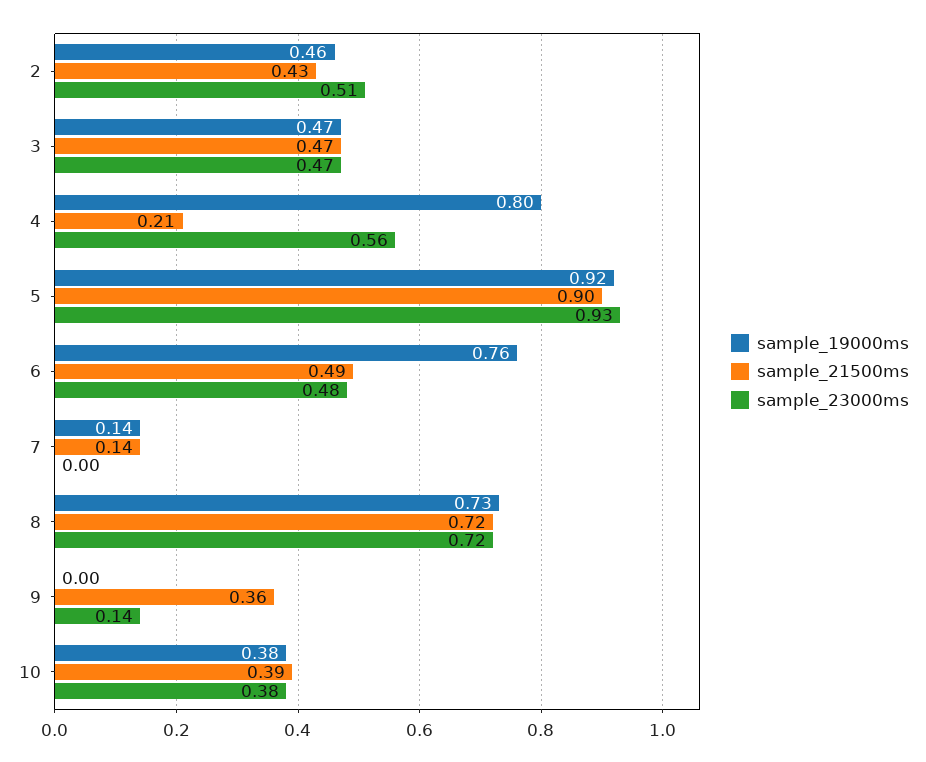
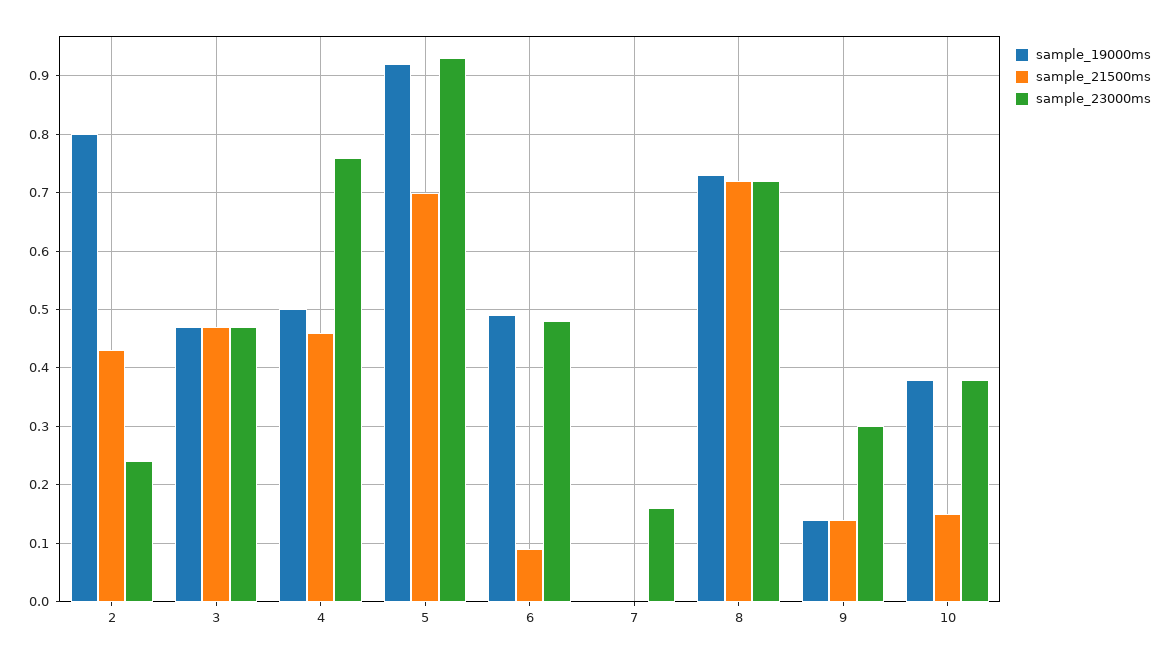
  {
    "sample_19000ms": {
-     "2": 0.46,
+     "2": 0.8,
      "3": 0.47,
-     "4": 0.8,
+     "4": 0.5,
      "5": 0.92,
-     "6": 0.76,
+     "6": 0.5,
-     "7": 0.14,
+     "7": 0,
      "8": 0.73,
-     "9": 0,
+     "9": 0.15,
      "10": 0.38
    },
    "sample_21500ms": {
      "2": 0.43,
      "3": 0.47,
-     "4": 0.21,
+     "4": 0.45,
-     "5": 0.9,
+     "5": 0.7,
-     "6": 0.49,
+     "6": 0.1,
-     "7": 0.14,
+     "7": 0,
      "8": 0.72,
-     "9": 0.36,
+     "9": 0.15,
-     "10": 0.39
+     "10": 0.15
    },
    "sample_23000ms": {
-     "2": 0.51,
+     "2": 0.25,
      "3": 0.47,
-     "4": 0.56,
+     "4": 0.75,
      "5": 0.93,
      "6": 0.48,
-     "7": 0,
+     "7": 0.15,
      "8": 0.72,
-     "9": 0.14,
+     "9": 0.3,
      "10": 0.38
    }
  }

